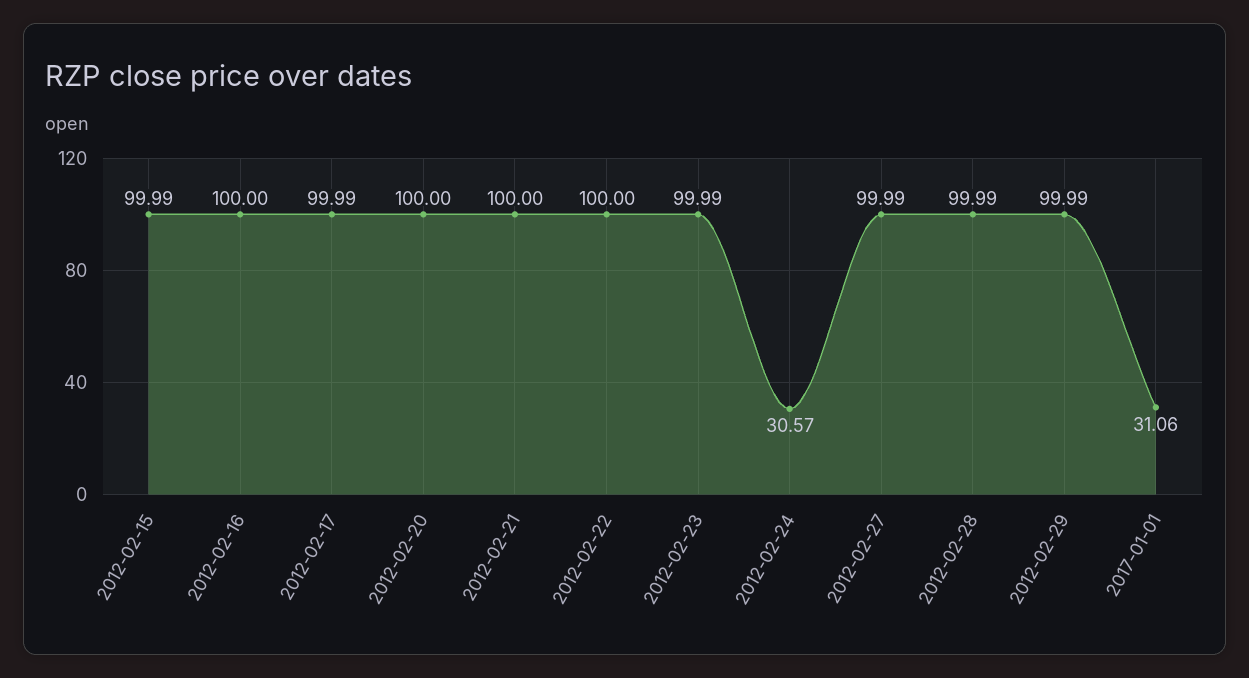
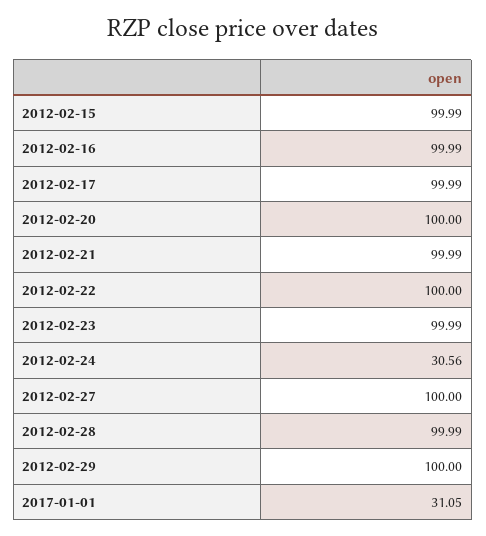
  {
    "2012-02-15": 99.99,
-   "2012-02-16": 100,
+   "2012-02-16": 99.99,
    "2012-02-17": 99.99,
    "2012-02-20": 100,
-   "2012-02-21": 100,
+   "2012-02-21": 99.99,
    "2012-02-22": 100,
    "2012-02-23": 99.99,
-   "2012-02-24": 30.57,
+   "2012-02-24": 30.56,
-   "2012-02-27": 99.99,
+   "2012-02-27": 100,
    "2012-02-28": 99.99,
-   "2012-02-29": 99.99,
+   "2012-02-29": 100,
-   "2017-01-01": 31.06
+   "2017-01-01": 31.05
  }

